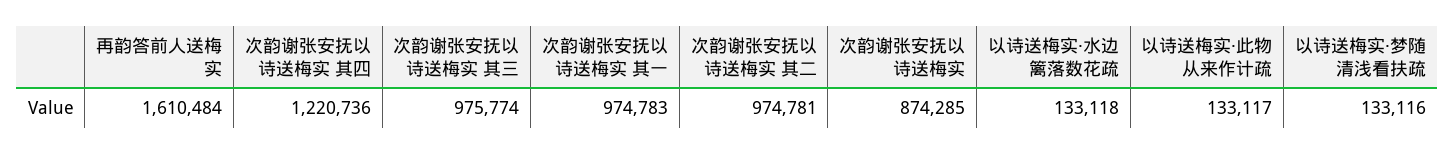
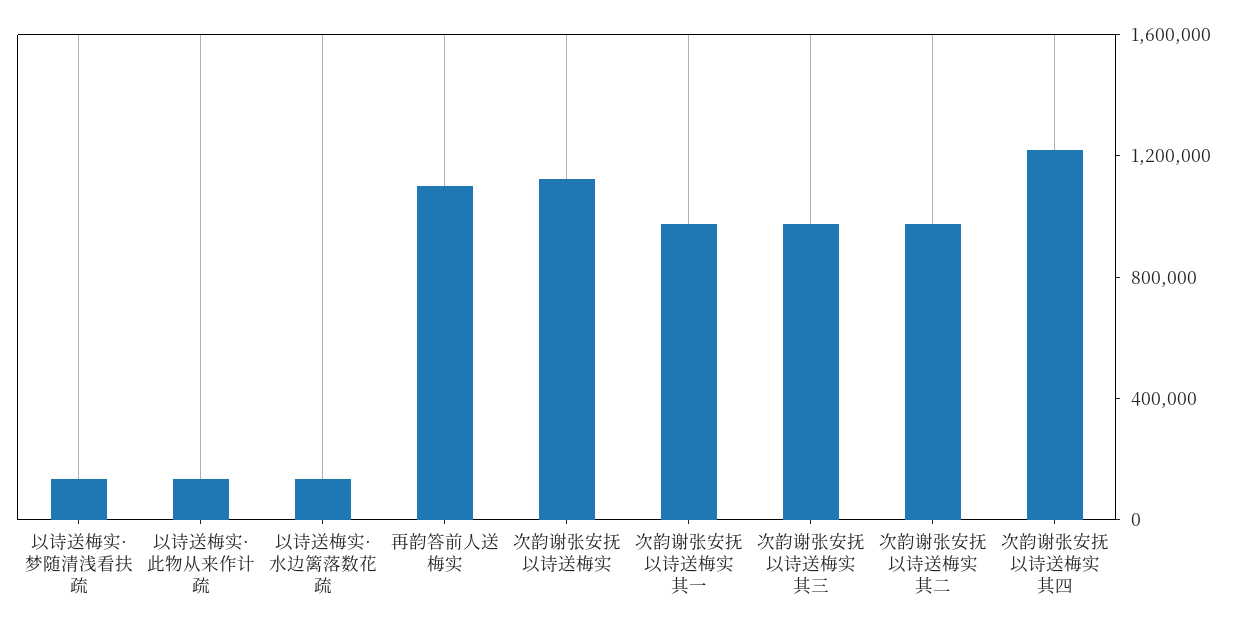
  {
-   "再韵答前人送梅实": 1610484,
+   "再韵答前人送梅实": 1100000,
    "次韵谢张安抚以诗送梅实 其四": 1220736,
    "次韵谢张安抚以诗送梅实 其三": 975774,
    "次韵谢张安抚以诗送梅实 其一": 974783,
    "次韵谢张安抚以诗送梅实 其二": 974781,
-   "次韵谢张安抚以诗送梅实": 874285,
+   "次韵谢张安抚以诗送梅实": 1100000,
    "以诗送梅实·水边篱落数花疏": 133118,
    "以诗送梅实·此物从来作计疏": 133117,
    "以诗送梅实·梦随清浅看扶疏": 133116
  }

